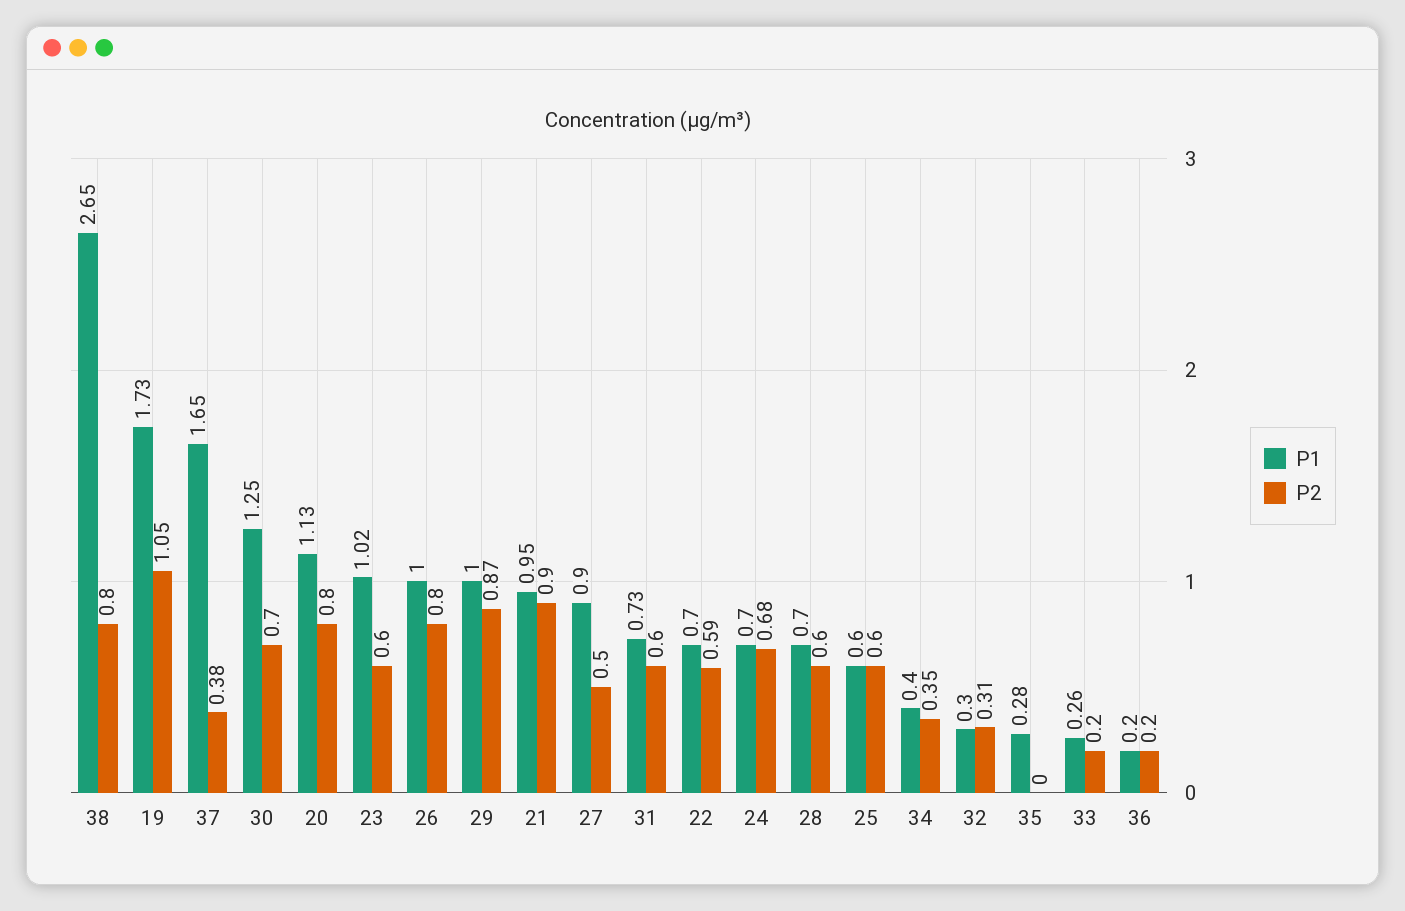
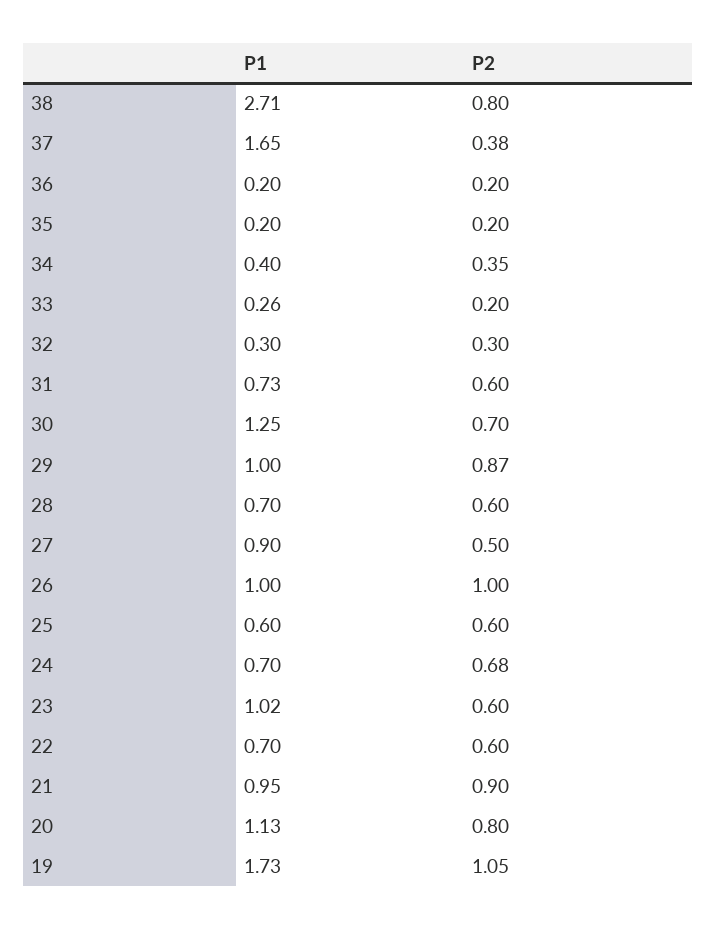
  {
    "P1": {
-     "38": 2.65,
+     "38": 2.71,
      "19": 1.73,
      "37": 1.65,
      "30": 1.25,
      "20": 1.13,
      "23": 1.02,
      "26": 1,
      "29": 1,
      "21": 0.95,
      "27": 0.9,
      "31": 0.73,
      "22": 0.7,
      "24": 0.7,
      "28": 0.7,
      "25": 0.6,
      "34": 0.4,
      "32": 0.3,
-     "35": 0.28,
+     "35": 0.2,
      "33": 0.26,
      "36": 0.2
    },
    "P2": {
      "38": 0.8,
      "19": 1.05,
      "37": 0.38,
      "30": 0.7,
      "20": 0.8,
      "23": 0.6,
-     "26": 0.8,
+     "26": 1,
      "29": 0.87,
      "21": 0.9,
      "27": 0.5,
      "31": 0.6,
-     "22": 0.59,
+     "22": 0.6,
      "24": 0.68,
      "28": 0.6,
      "25": 0.6,
      "34": 0.35,
-     "32": 0.31,
+     "32": 0.3,
-     "35": 0,
+     "35": 0.2,
      "33": 0.2,
      "36": 0.2
    }
  }

